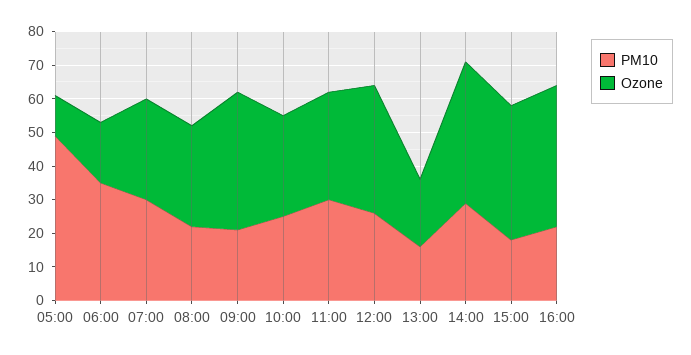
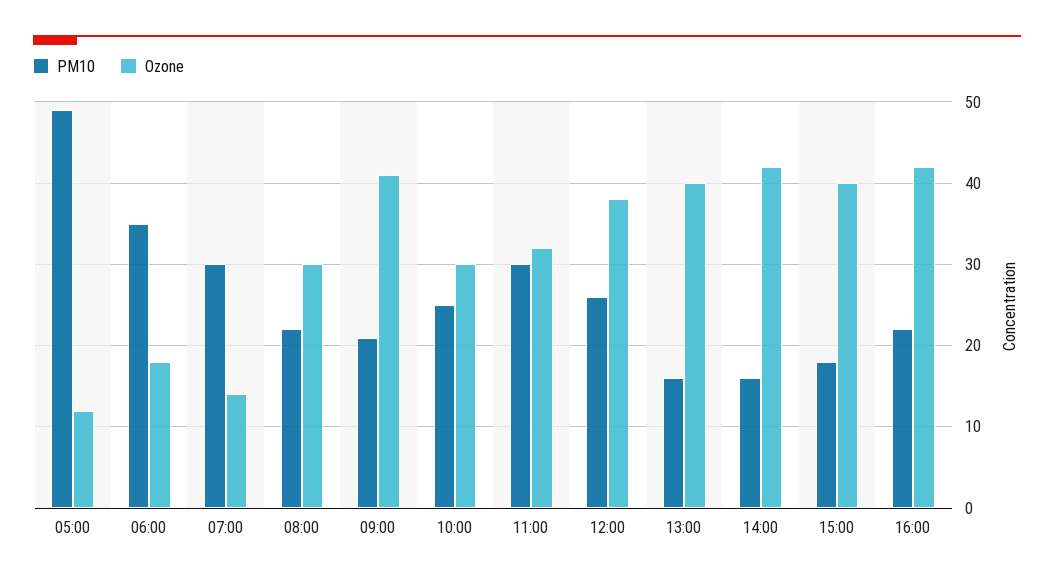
  {
    "PM10": {
      "05:00": 49,
      "06:00": 35,
      "07:00": 30,
      "08:00": 22,
      "09:00": 21,
      "10:00": 25,
      "11:00": 30,
      "12:00": 26,
      "13:00": 16,
-     "14:00": 30,
+     "14:00": 16,
      "15:00": 18,
      "16:00": 22
    },
    "Ozone": {
      "05:00": 12,
      "06:00": 18,
-     "07:00": 30,
+     "07:00": 14,
      "08:00": 30,
      "09:00": 41,
      "10:00": 30,
      "11:00": 32,
      "12:00": 38,
-     "13:00": 20,
+     "13:00": 40,
      "14:00": 42,
      "15:00": 40,
      "16:00": 42
    }
  }

